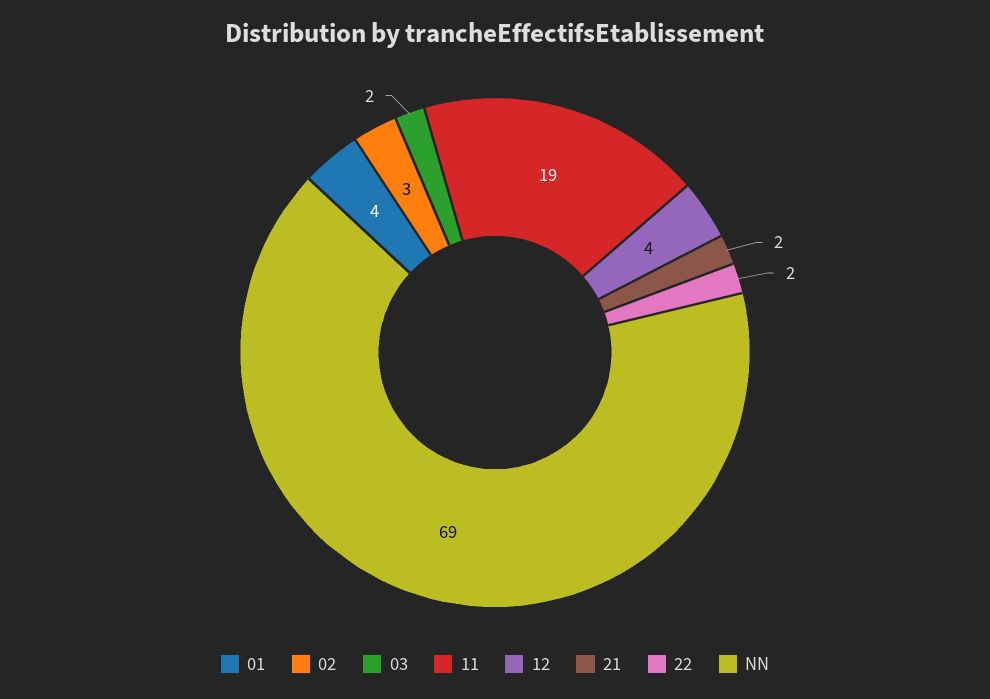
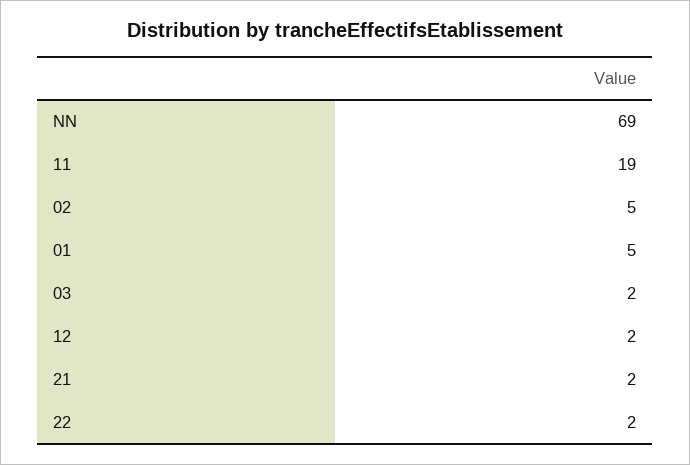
  {
-   "01": 4,
+   "01": 5,
-   "02": 3,
+   "02": 5,
    "03": 2,
    "11": 19,
-   "12": 4,
+   "12": 2,
    "21": 2,
    "22": 2,
    "NN": 69
  }

